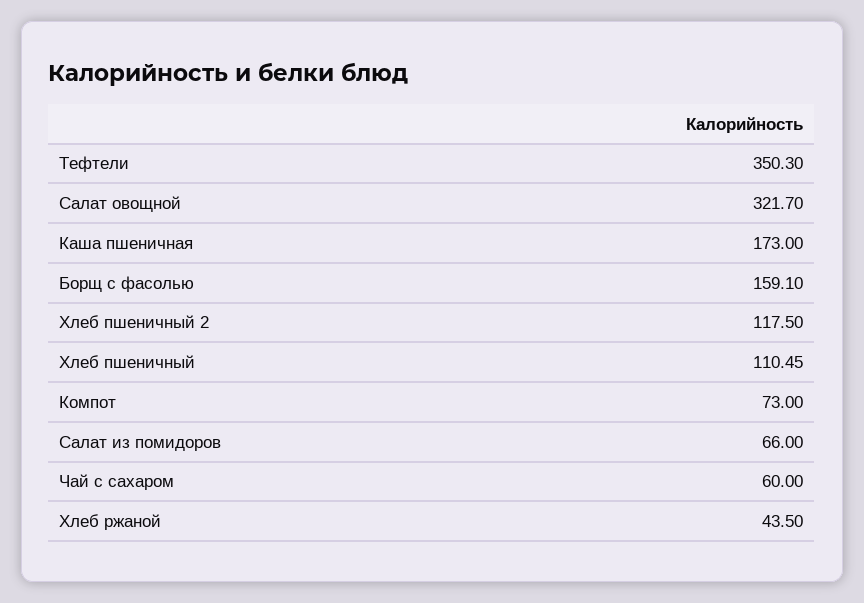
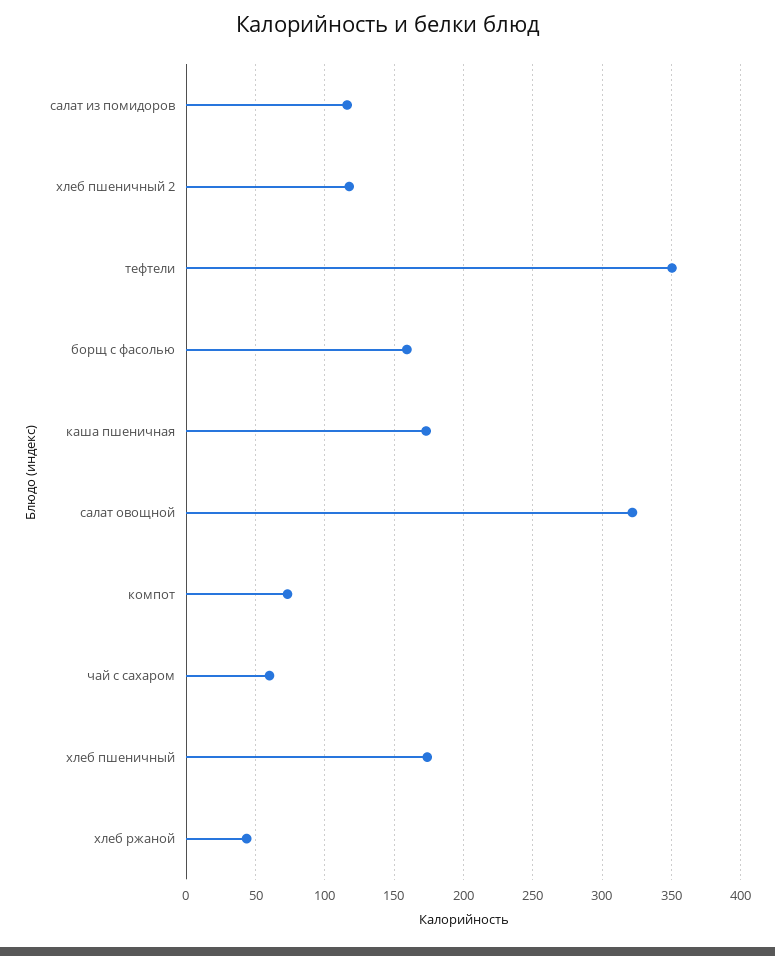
  {
    "Тефтели": 350.3,
    "Салат овощной": 321.7,
    "Каша пшеничная": 173,
    "Борщ с фасолью": 159.1,
    "Хлеб пшеничный 2": 117.5,
-   "Хлеб пшеничный": 110.45,
+   "Хлеб пшеничный": 175,
    "Компот": 73,
-   "Салат из помидоров": 66,
+   "Салат из помидоров": 115,
    "Чай с сахаром": 60,
    "Хлеб ржаной": 43.5
  }

